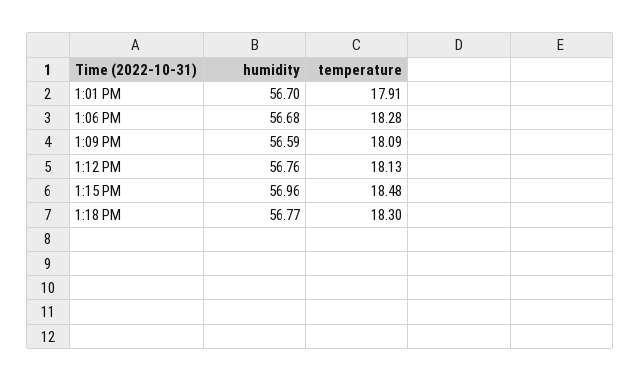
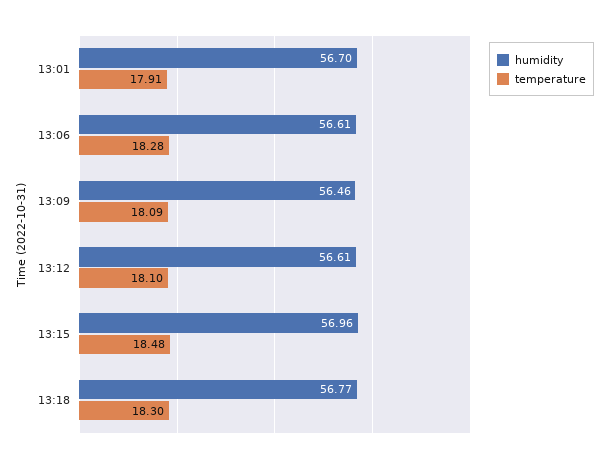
  {
    "humidity": {
      "1:01 PM": 56.7,
-     "1:06 PM": 56.68,
+     "1:06 PM": 56.61,
-     "1:09 PM": 56.59,
+     "1:09 PM": 56.46,
-     "1:12 PM": 56.76,
+     "1:12 PM": 56.61,
      "1:15 PM": 56.96,
      "1:18 PM": 56.77
    },
    "temperature": {
      "1:01 PM": 17.91,
      "1:06 PM": 18.28,
      "1:09 PM": 18.09,
-     "1:12 PM": 18.13,
+     "1:12 PM": 18.1,
      "1:15 PM": 18.48,
      "1:18 PM": 18.3
    }
  }

